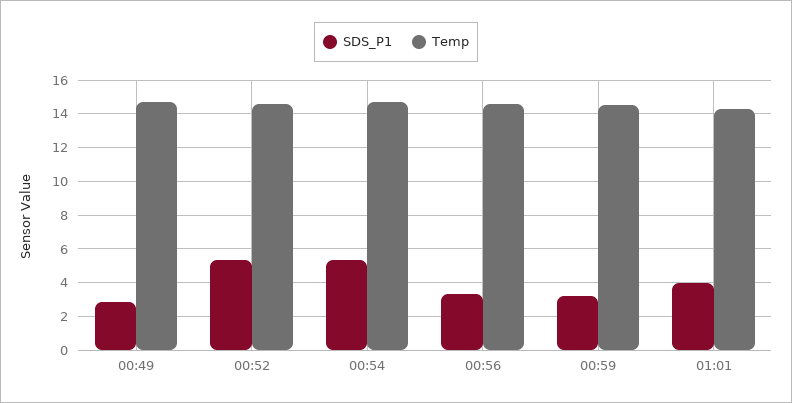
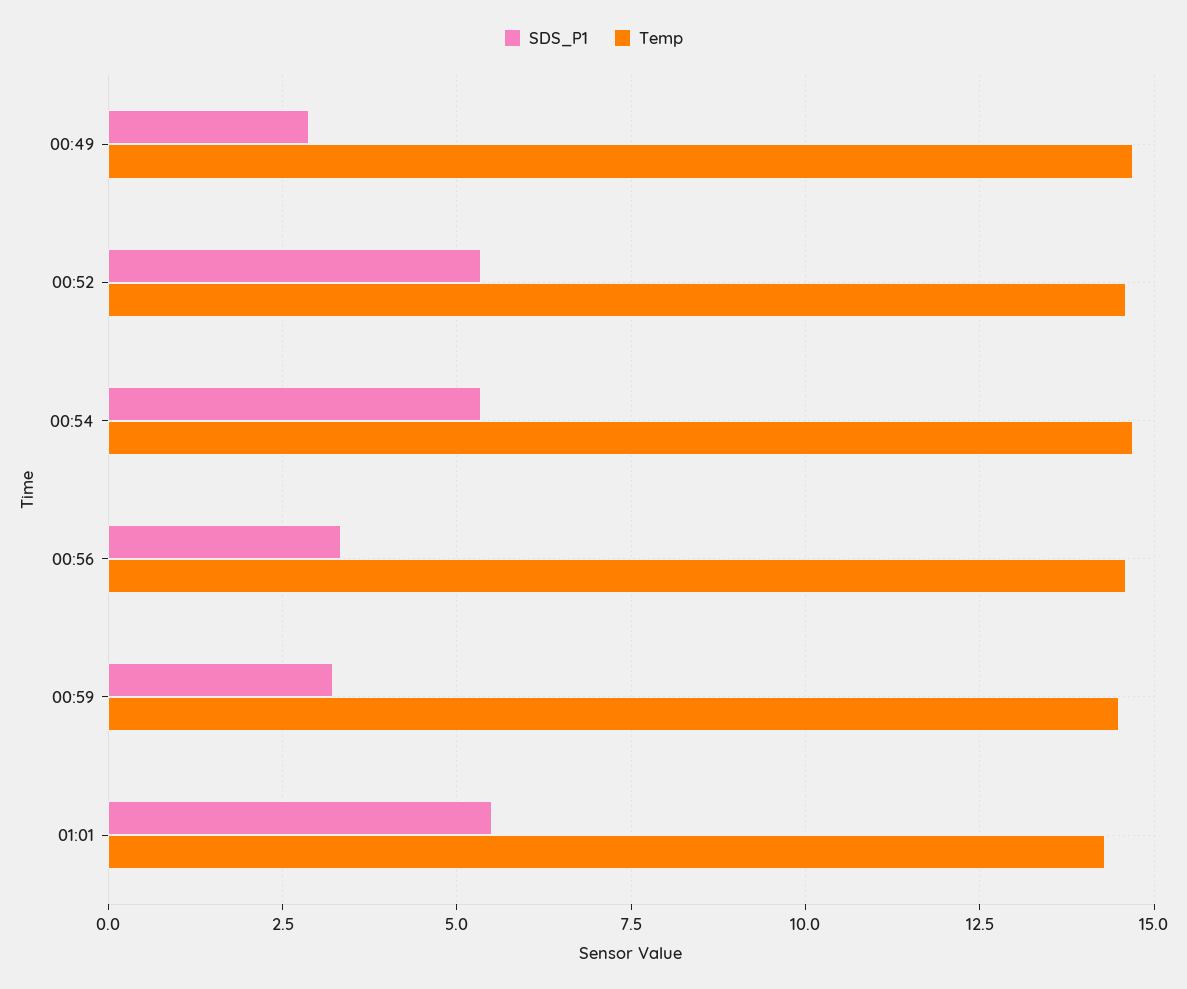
  {
    "SDS_P1": {
      "00:49": 3,
      "00:52": 5.25,
      "00:54": 5.25,
      "00:56": 3.25,
      "00:59": 3.25,
-     "01:01": 4
+     "01:01": 5.5
    },
    "Temp": {
      "00:49": 14.75,
      "00:52": 14.5,
      "00:54": 14.75,
      "00:56": 14.5,
      "00:59": 14.5,
      "01:01": 14.25
    }
  }

